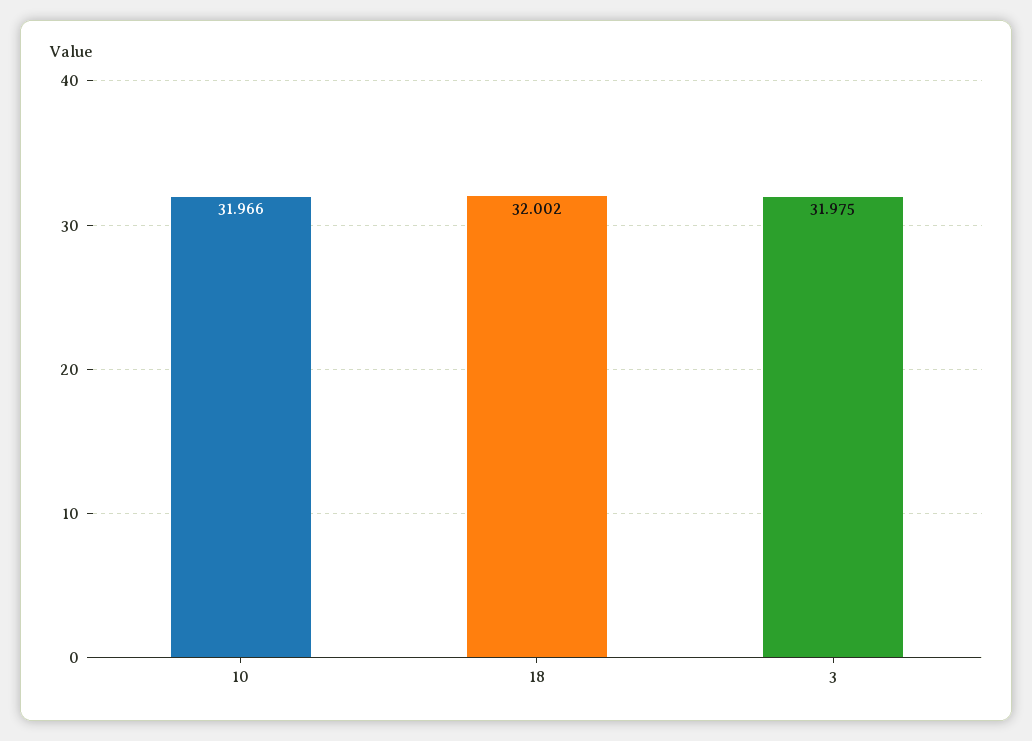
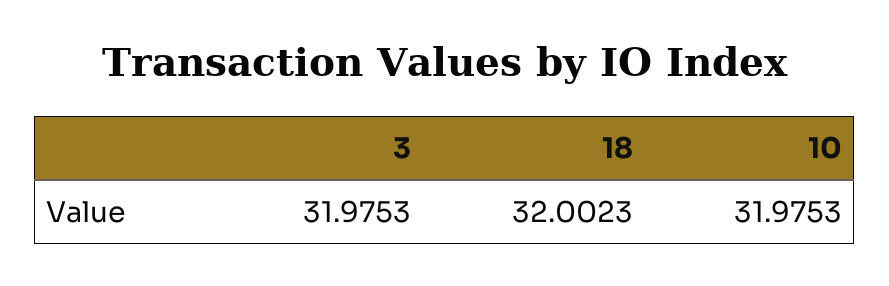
  {
-   "10": 31.966,
+   "10": 31.9753,
    "18": 32.0023,
    "3": 31.9753
  }

